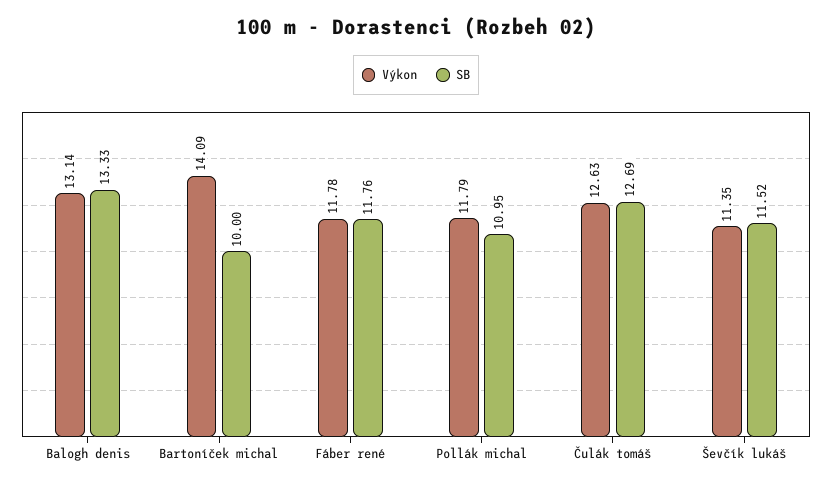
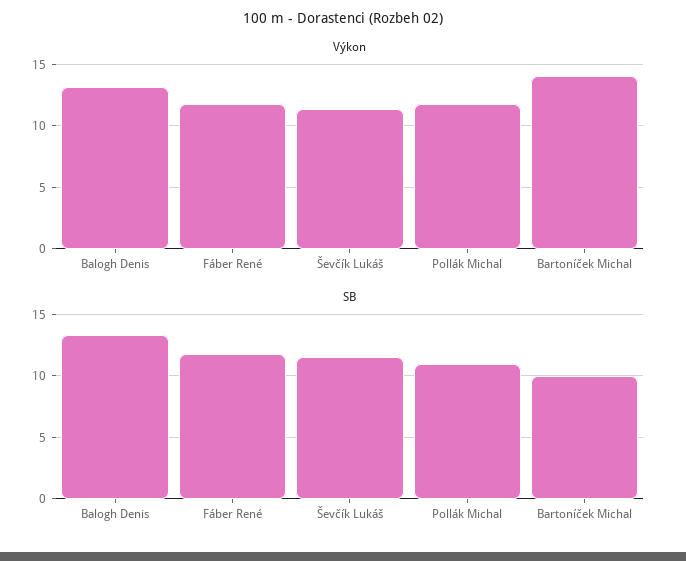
  {
    "Výkon": {
      "Balogh denis": 13.14,
      "Bartoníček michal": 14.09,
      "Fáber rené": 11.78,
      "Pollák michal": 11.79,
-     "Čulák tomáš": 12.63,
      "Ševčík lukáš": 11.35
    },
    "SB": {
      "Balogh denis": 13.33,
      "Bartoníček michal": 10,
      "Fáber rené": 11.76,
      "Pollák michal": 10.95,
-     "Čulák tomáš": 12.69,
      "Ševčík lukáš": 11.52
    }
  }

